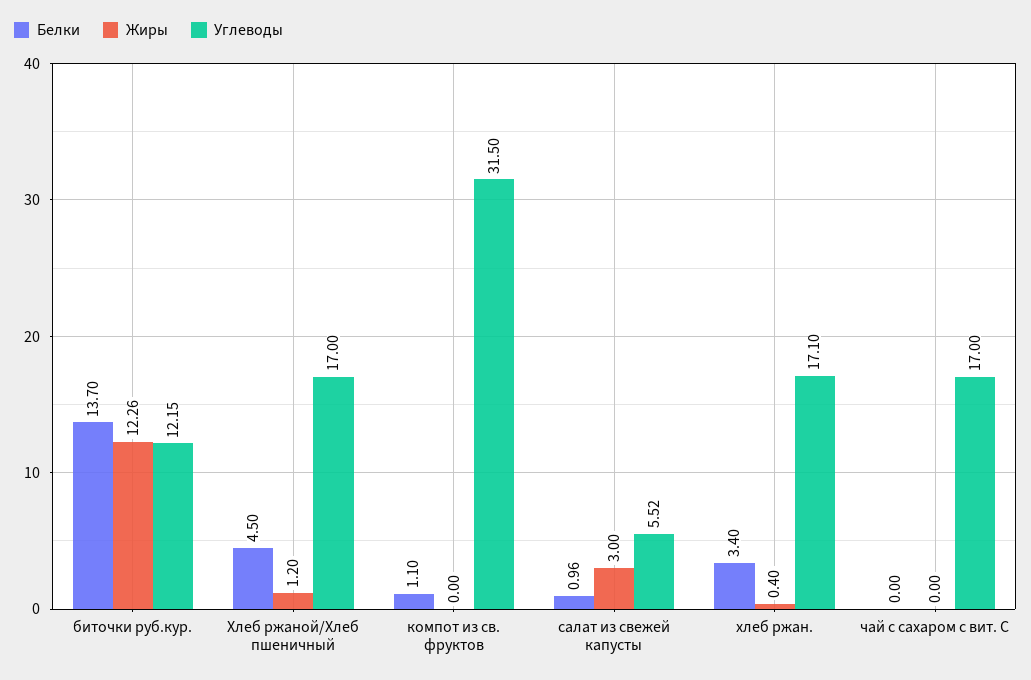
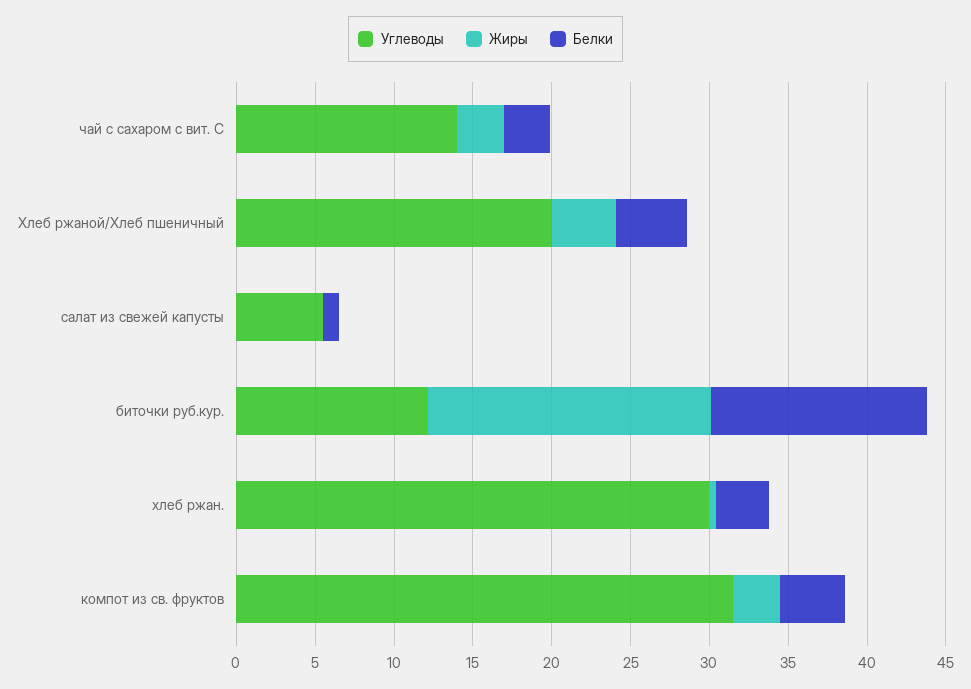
  {
    "Белки": {
      "биточки руб.кур.": 13.7,
      "Хлеб ржаной/Хлеб пшеничный": 4.5,
-     "компот из св. фруктов": 1.1,
+     "компот из св. фруктов": 4,
      "салат из свежей капусты": 0.96,
      "хлеб ржан.": 3.4,
-     "чай с сахаром с вит. С": 0
+     "чай с сахаром с вит. С": 3
    },
    "Жиры": {
-     "биточки руб.кур.": 12.26,
+     "биточки руб.кур.": 18,
-     "Хлеб ржаной/Хлеб пшеничный": 1.2,
+     "Хлеб ржаной/Хлеб пшеничный": 4,
-     "компот из св. фруктов": 0,
+     "компот из св. фруктов": 3,
-     "салат из свежей капусты": 3,
+     "салат из свежей капусты": 0,
      "хлеб ржан.": 0.4,
-     "чай с сахаром с вит. С": 0
+     "чай с сахаром с вит. С": 3
    },
    "Углеводы": {
      "биточки руб.кур.": 12.15,
-     "Хлеб ржаной/Хлеб пшеничный": 17,
+     "Хлеб ржаной/Хлеб пшеничный": 20,
      "компот из св. фруктов": 31.5,
      "салат из свежей капусты": 5.52,
-     "хлеб ржан.": 17.1,
+     "хлеб ржан.": 30,
-     "чай с сахаром с вит. С": 17
+     "чай с сахаром с вит. С": 14
    }
  }

